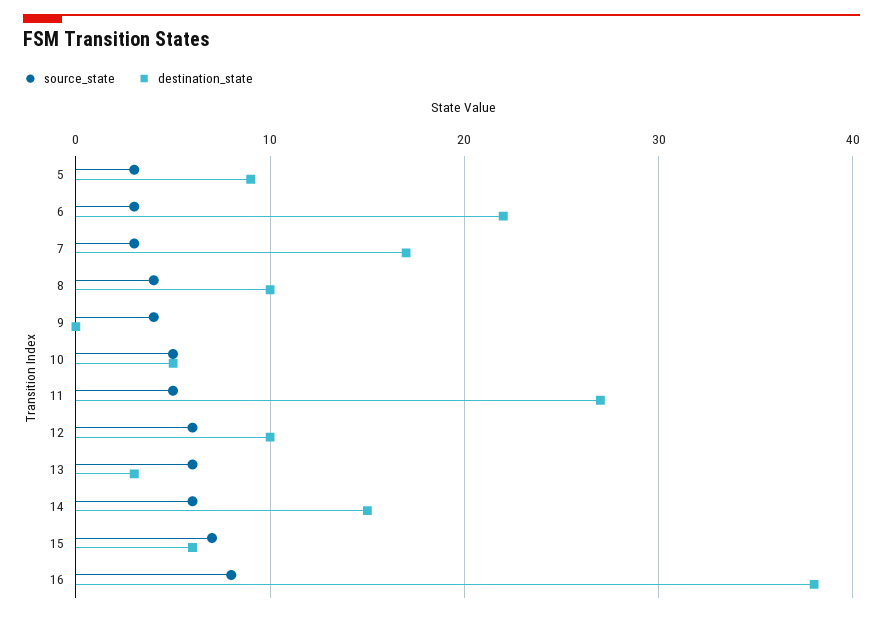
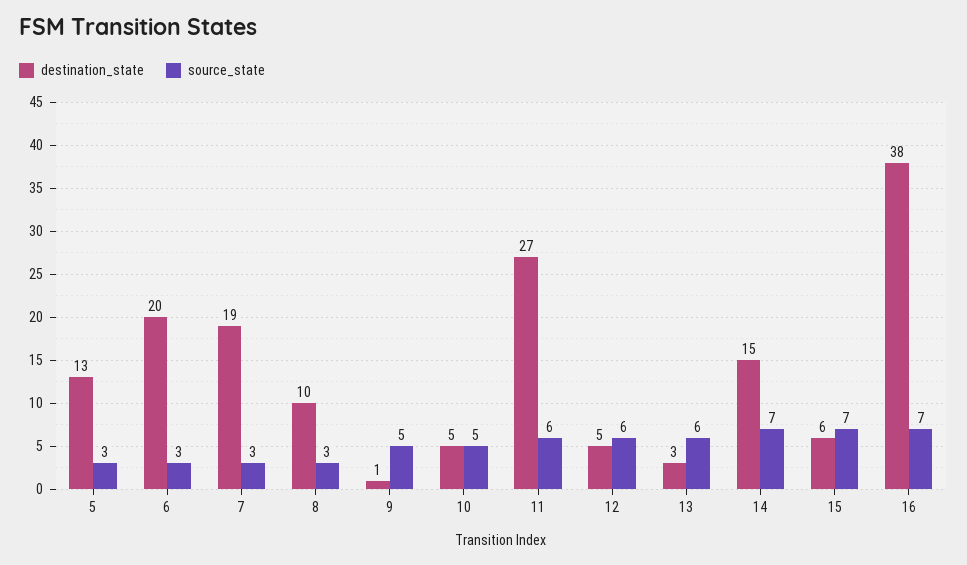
  {
    "source_state": {
      "5": 3,
      "6": 3,
      "7": 3,
-     "8": 4,
+     "8": 3,
-     "9": 4,
+     "9": 5,
      "10": 5,
-     "11": 5,
+     "11": 6,
      "12": 6,
      "13": 6,
-     "14": 6,
+     "14": 7,
      "15": 7,
-     "16": 8
+     "16": 7
    },
    "destination_state": {
-     "5": 9,
+     "5": 13,
-     "6": 22,
+     "6": 20,
-     "7": 17,
+     "7": 19,
      "8": 10,
-     "9": 0,
+     "9": 1,
      "10": 5,
      "11": 27,
-     "12": 10,
+     "12": 5,
      "13": 3,
      "14": 15,
      "15": 6,
      "16": 38
    }
  }

